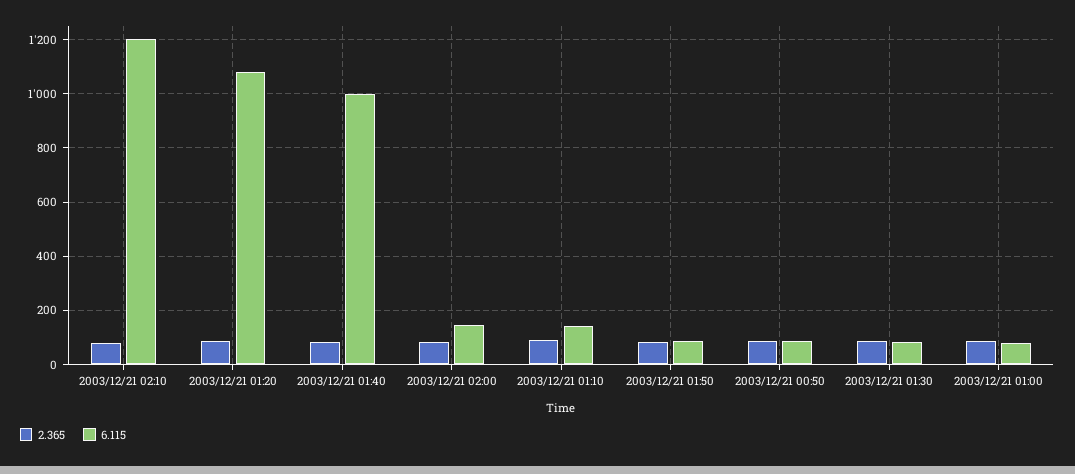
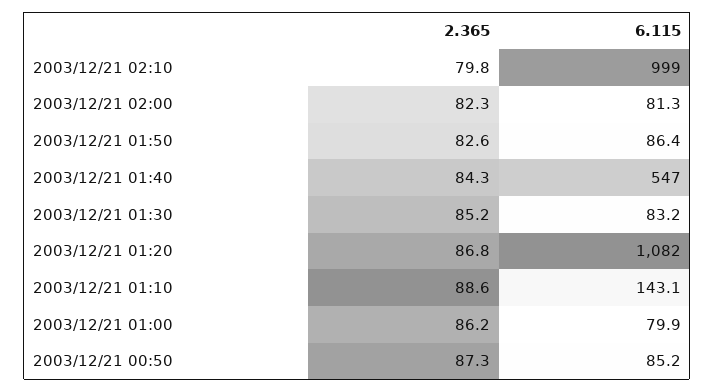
  {
    "2.365": {
      "2003/12/21 02:10": 79.8,
      "2003/12/21 01:20": 86.8,
      "2003/12/21 01:40": 84.3,
      "2003/12/21 02:00": 82.3,
      "2003/12/21 01:10": 88.6,
      "2003/12/21 01:50": 82.6,
      "2003/12/21 00:50": 87.3,
      "2003/12/21 01:30": 85.2,
      "2003/12/21 01:00": 86.2
    },
    "6.115": {
-     "2003/12/21 02:10": 1200,
+     "2003/12/21 02:10": 999,
      "2003/12/21 01:20": 1082,
-     "2003/12/21 01:40": 1000,
+     "2003/12/21 01:40": 547,
-     "2003/12/21 02:00": 150,
+     "2003/12/21 02:00": 81.3,
      "2003/12/21 01:10": 143.1,
      "2003/12/21 01:50": 86.4,
      "2003/12/21 00:50": 85.2,
      "2003/12/21 01:30": 83.2,
      "2003/12/21 01:00": 79.9
    }
  }

